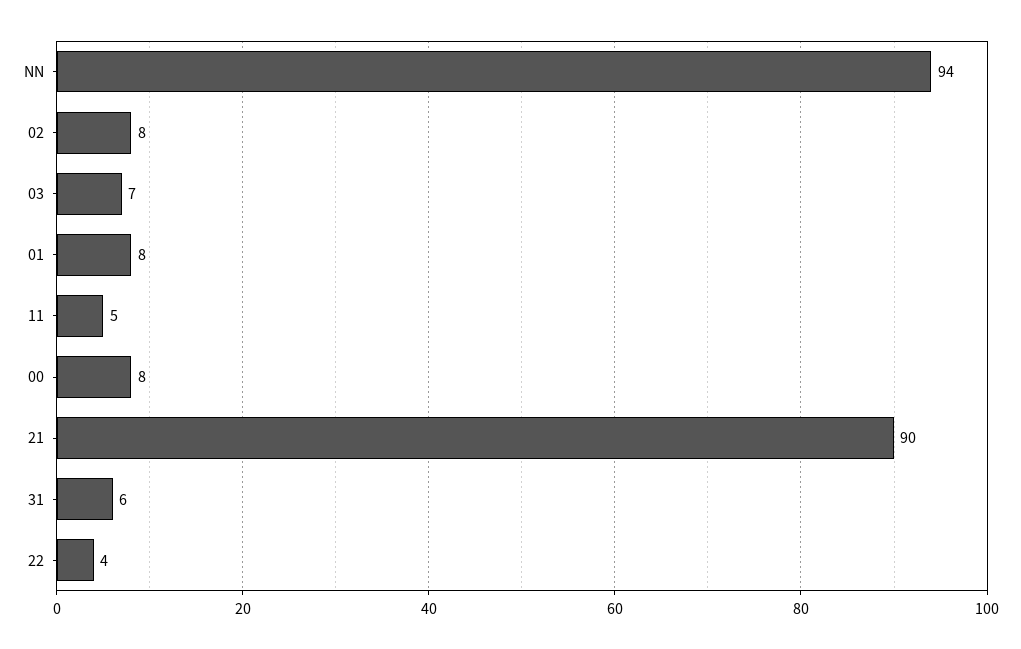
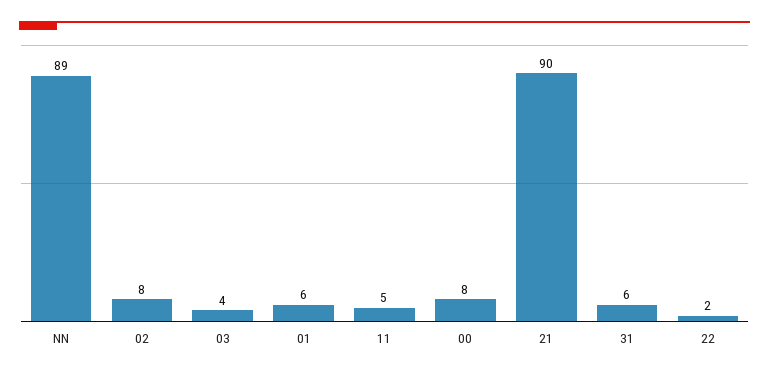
  {
-   "NN": 94,
+   "NN": 89,
    "02": 8,
-   "03": 7,
+   "03": 4,
-   "01": 8,
+   "01": 6,
    "11": 5,
    "00": 8,
    "21": 90,
    "31": 6,
-   "22": 4
+   "22": 2
  }

